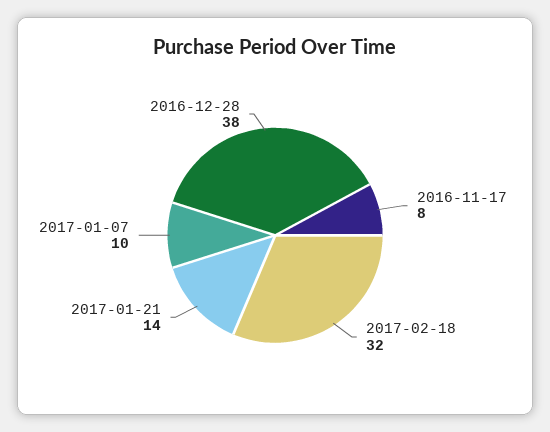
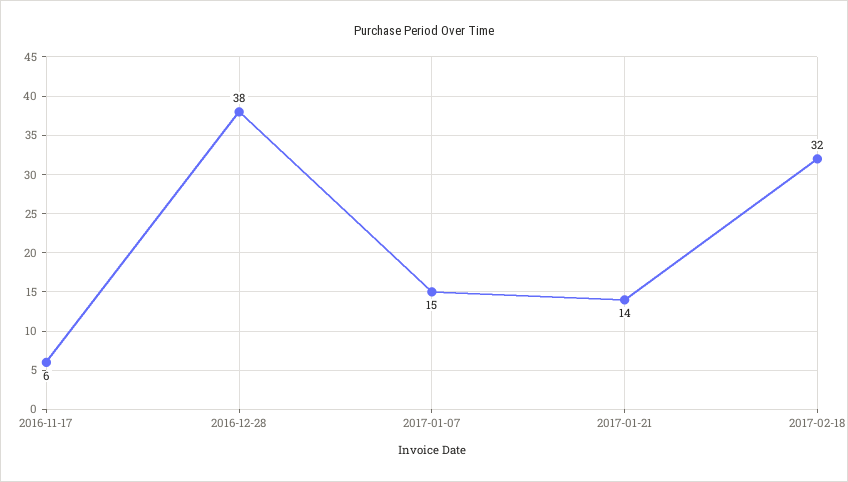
  {
-   "2016-11-17": 8,
+   "2016-11-17": 6,
    "2017-02-18": 32,
    "2017-01-21": 14,
-   "2017-01-07": 10,
+   "2017-01-07": 15,
    "2016-12-28": 38
  }

